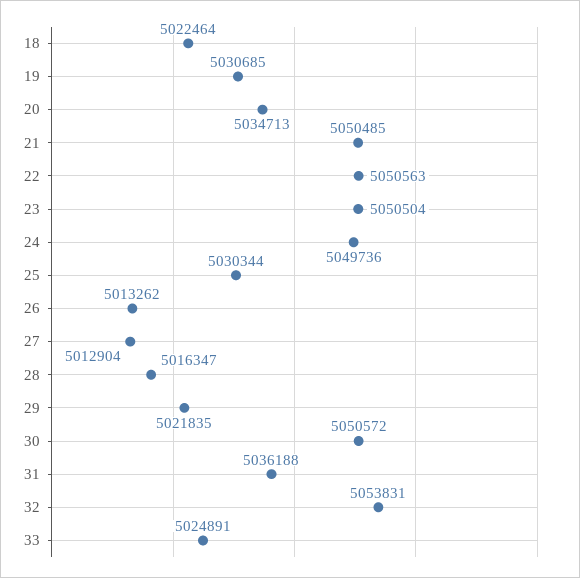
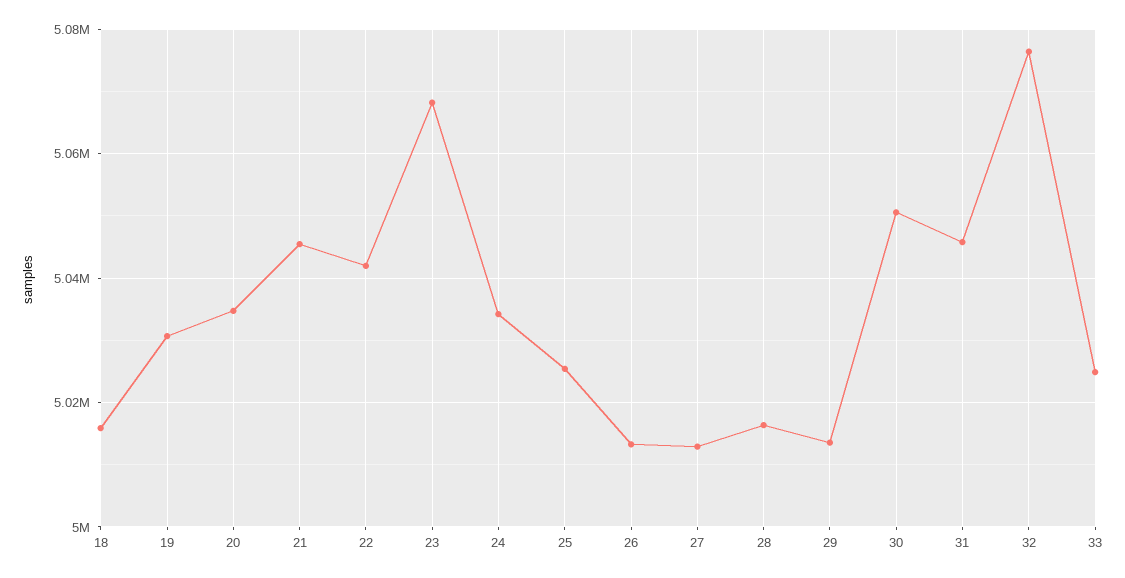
  {
-   "18": 5022464,
+   "18": 5016000,
    "19": 5030685,
    "20": 5034713,
-   "21": 5050485,
+   "21": 5046000,
-   "22": 5050563,
+   "22": 5042000,
-   "23": 5050504,
+   "23": 5068000,
-   "24": 5049736,
+   "24": 5034000,
-   "25": 5030344,
+   "25": 5026000,
    "26": 5013262,
    "27": 5012904,
    "28": 5016347,
-   "29": 5021835,
+   "29": 5014000,
    "30": 5050572,
-   "31": 5036188,
+   "31": 5046000,
-   "32": 5053831,
+   "32": 5076000,
    "33": 5024891
  }

